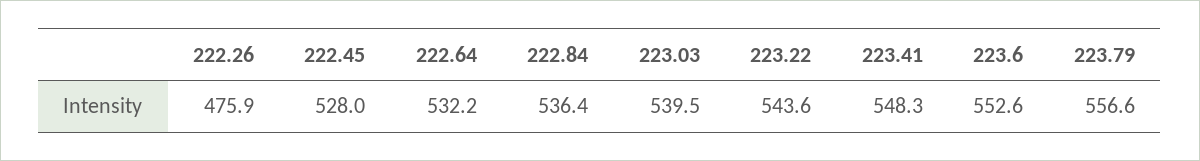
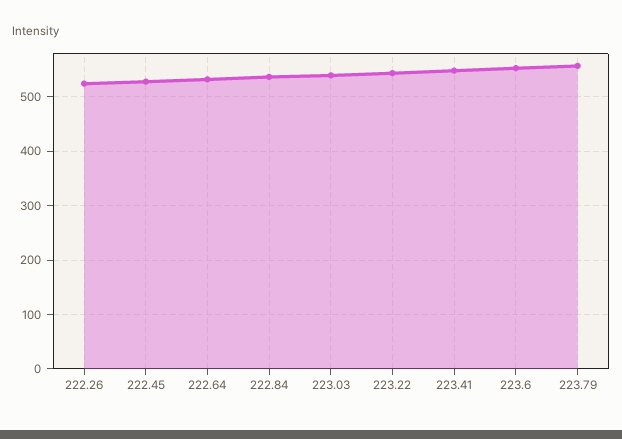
  {
-   "222.26": 475.9,
+   "222.26": 520,
    "222.45": 528,
    "222.64": 532.2,
    "222.84": 536.4,
    "223.03": 539.5,
    "223.22": 543.6,
    "223.41": 548.3,
    "223.6": 552.6,
    "223.79": 556.6
  }

